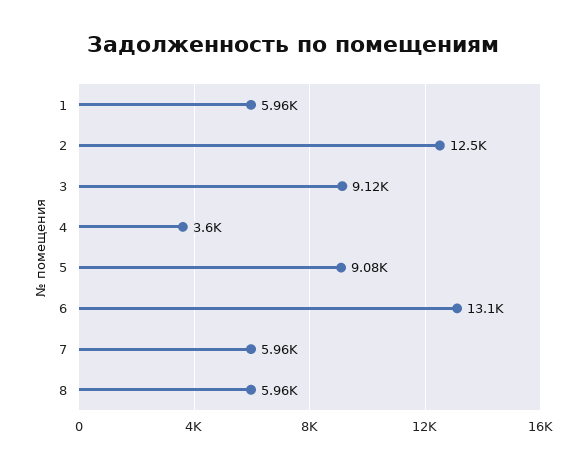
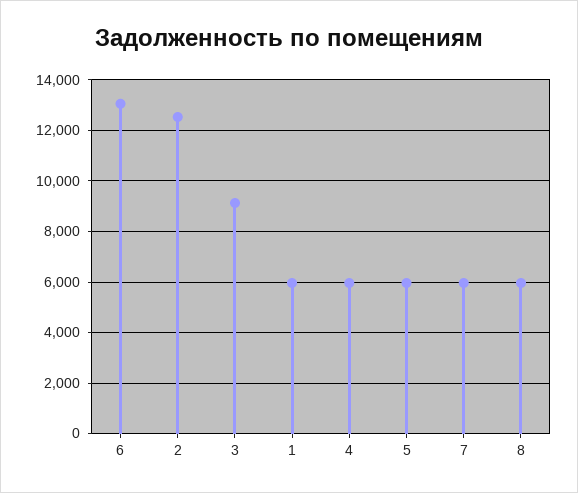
  {
    "1": 5960,
    "2": 12500,
    "3": 9120,
-   "4": 3600,
+   "4": 6000,
-   "5": 9080,
+   "5": 6000,
    "6": 13100,
    "7": 5960,
    "8": 5960
  }

